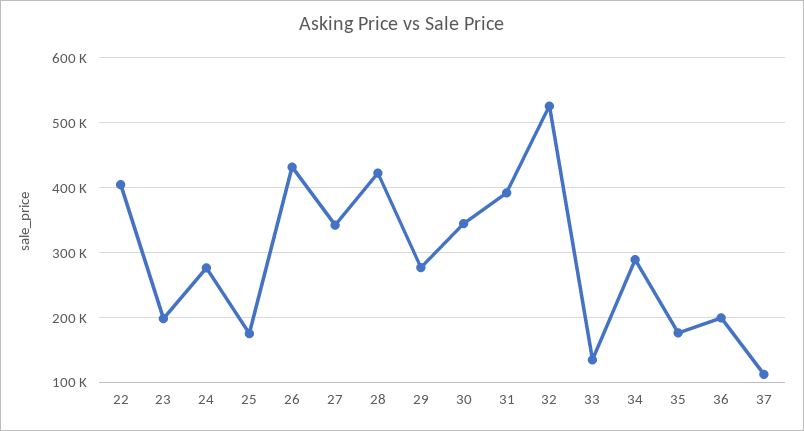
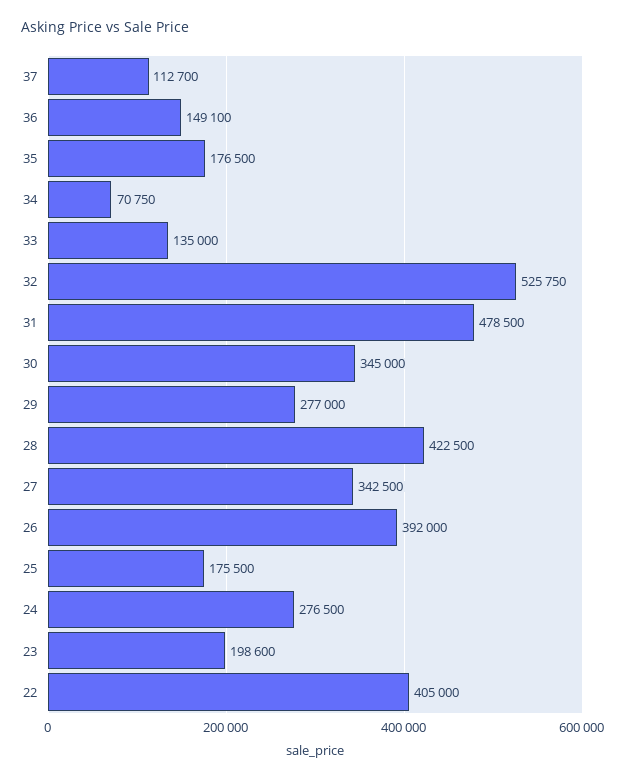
  {
    "22": 405000,
    "23": 198600,
    "24": 276500,
    "25": 175500,
-   "26": 430000,
+   "26": 392000,
    "27": 342500,
    "28": 422500,
    "29": 277000,
    "30": 345000,
-   "31": 390000,
+   "31": 478500,
    "32": 525750,
    "33": 135000,
-   "34": 290000,
+   "34": 70750,
    "35": 176500,
-   "36": 200000,
+   "36": 149100,
    "37": 112700
  }

